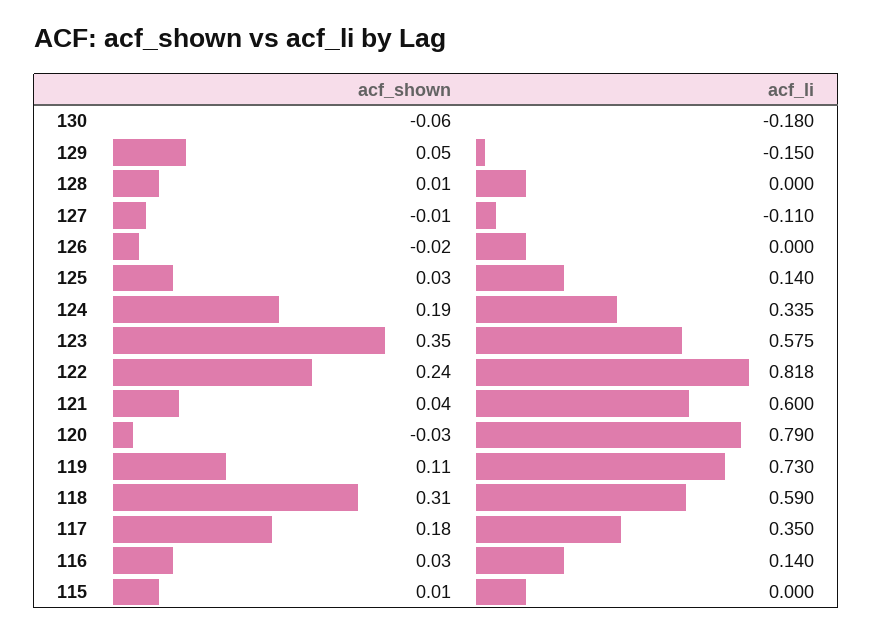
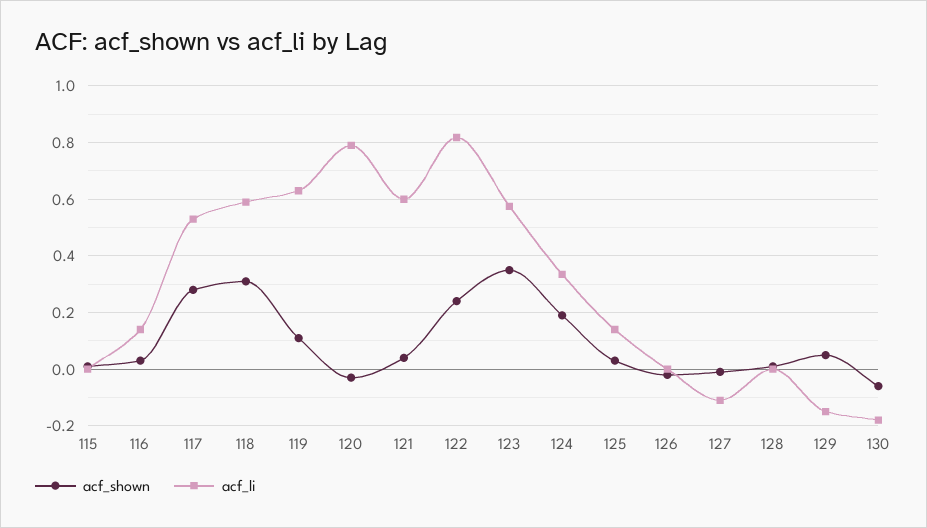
  {
    "acf_shown": {
      "130": -0.06,
      "129": 0.05,
      "128": 0.01,
      "127": -0.01,
      "126": -0.02,
      "125": 0.03,
      "124": 0.19,
      "123": 0.35,
      "122": 0.24,
      "121": 0.04,
      "120": -0.03,
      "119": 0.11,
      "118": 0.31,
-     "117": 0.18,
+     "117": 0.275,
      "116": 0.03,
      "115": 0.01
    },
    "acf_li": {
      "130": -0.18,
      "129": -0.15,
      "128": 0,
      "127": -0.11,
      "126": 0,
      "125": 0.14,
      "124": 0.335,
      "123": 0.575,
      "122": 0.818,
      "121": 0.6,
      "120": 0.79,
-     "119": 0.73,
+     "119": 0.625,
      "118": 0.59,
-     "117": 0.35,
+     "117": 0.525,
      "116": 0.14,
      "115": 0
    }
  }

